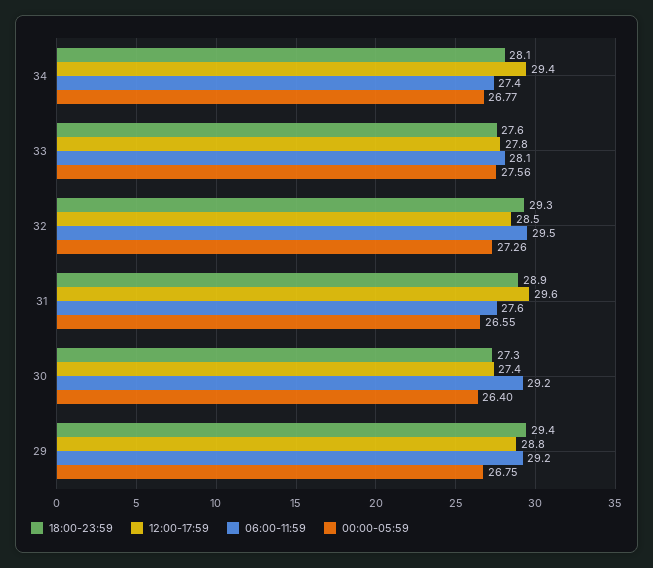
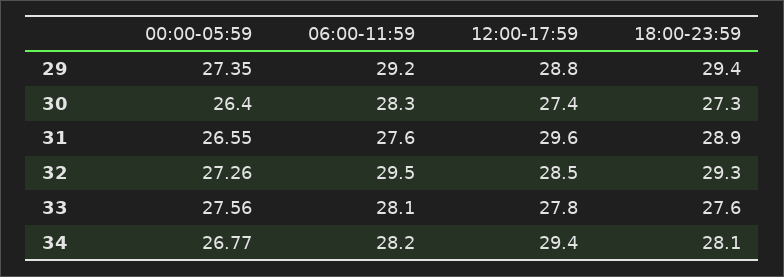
  {
    "18:00-23:59": {
      "34": 28.1,
      "33": 27.6,
      "32": 29.3,
      "31": 28.9,
      "30": 27.3,
      "29": 29.4
    },
    "12:00-17:59": {
      "34": 29.4,
      "33": 27.8,
      "32": 28.5,
      "31": 29.6,
      "30": 27.4,
      "29": 28.8
    },
    "06:00-11:59": {
-     "34": 27.4,
+     "34": 28.2,
      "33": 28.1,
      "32": 29.5,
      "31": 27.6,
-     "30": 29.2,
+     "30": 28.3,
      "29": 29.2
    },
    "00:00-05:59": {
      "34": 26.77,
      "33": 27.56,
      "32": 27.26,
      "31": 26.55,
      "30": 26.4,
-     "29": 26.75
+     "29": 27.35
    }
  }

